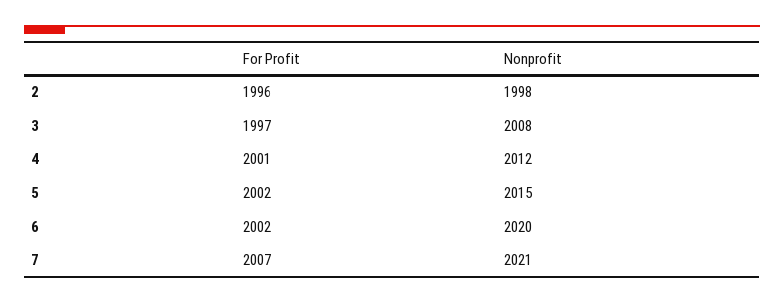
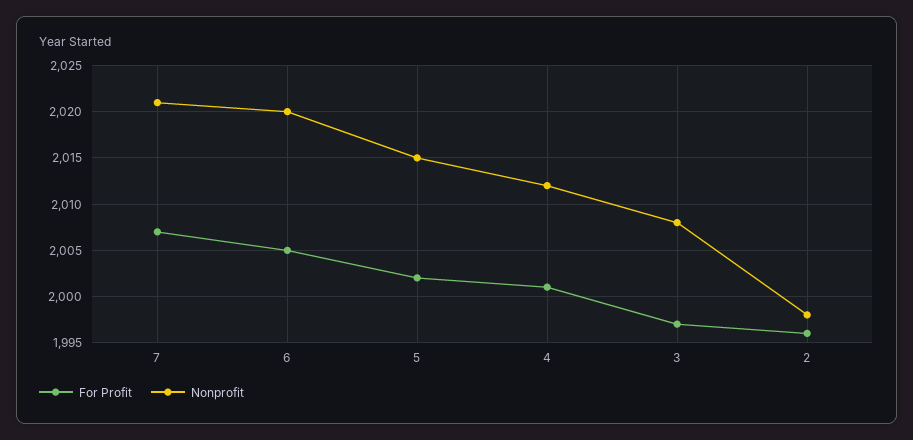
  {
    "For Profit": {
      "2": 1996,
      "3": 1997,
      "4": 2001,
      "5": 2002,
-     "6": 2002,
+     "6": 2005,
      "7": 2007
    },
    "Nonprofit": {
      "2": 1998,
      "3": 2008,
      "4": 2012,
      "5": 2015,
      "6": 2020,
      "7": 2021
    }
  }

